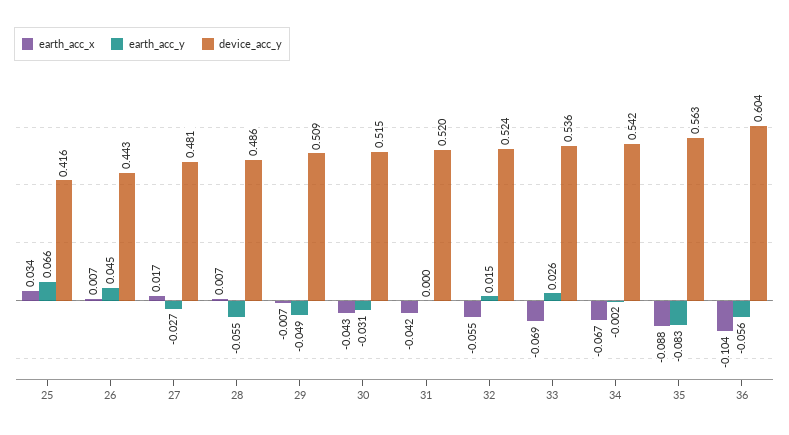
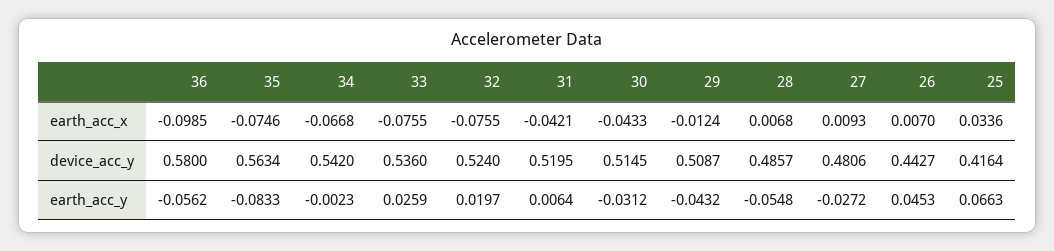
  {
    "earth_acc_x": {
      "25": 0.0336,
      "26": 0.007,
-     "27": 0.017,
+     "27": 0.0093,
      "28": 0.0068,
-     "29": -0.007,
+     "29": -0.0124,
      "30": -0.0433,
      "31": -0.0421,
-     "32": -0.055,
+     "32": -0.0755,
-     "33": -0.069,
+     "33": -0.0755,
      "34": -0.0668,
-     "35": -0.088,
+     "35": -0.0746,
-     "36": -0.104
+     "36": -0.0985
    },
    "earth_acc_y": {
      "25": 0.0663,
      "26": 0.0453,
      "27": -0.0272,
      "28": -0.0548,
-     "29": -0.049,
+     "29": -0.0432,
      "30": -0.0312,
-     "31": 0,
+     "31": 0.0064,
-     "32": 0.015,
+     "32": 0.0197,
      "33": 0.0259,
      "34": -0.0023,
      "35": -0.0833,
      "36": -0.0562
    },
    "device_acc_y": {
      "25": 0.4164,
      "26": 0.4427,
      "27": 0.4806,
      "28": 0.4857,
      "29": 0.5087,
      "30": 0.5145,
      "31": 0.5195,
      "32": 0.524,
      "33": 0.536,
      "34": 0.542,
      "35": 0.5634,
-     "36": 0.604
+     "36": 0.58
    }
  }

